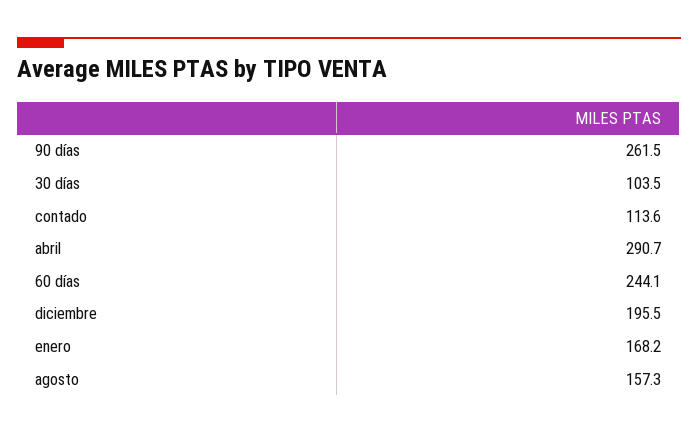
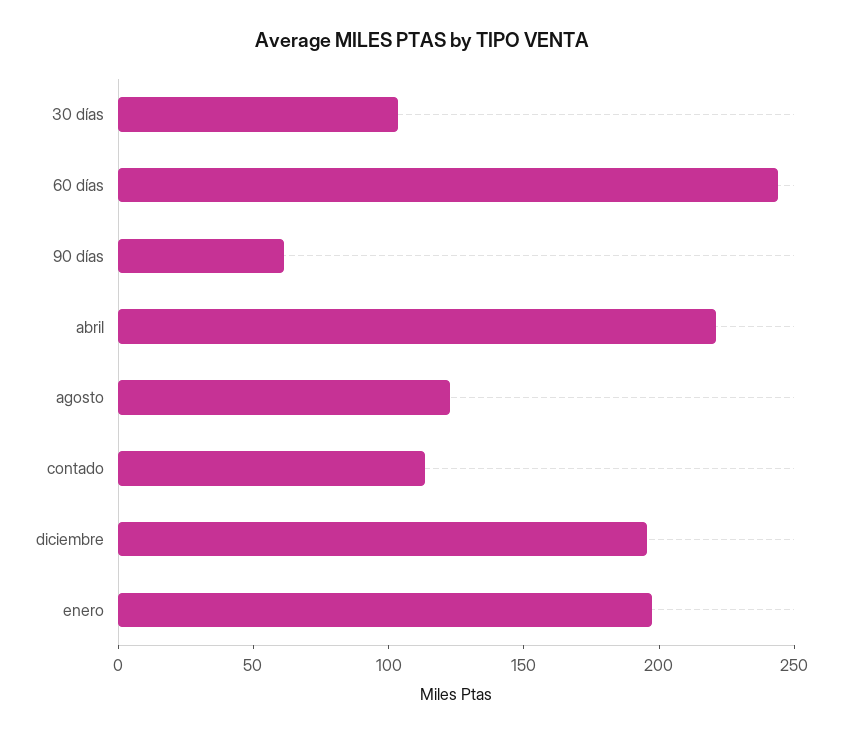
  {
-   "90 días": 261.5,
+   "90 días": 60,
    "30 días": 103.5,
    "contado": 113.6,
-   "abril": 290.7,
+   "abril": 220,
    "60 días": 244.1,
    "diciembre": 195.5,
-   "enero": 168.2,
+   "enero": 200,
-   "agosto": 157.3
+   "agosto": 120
  }

